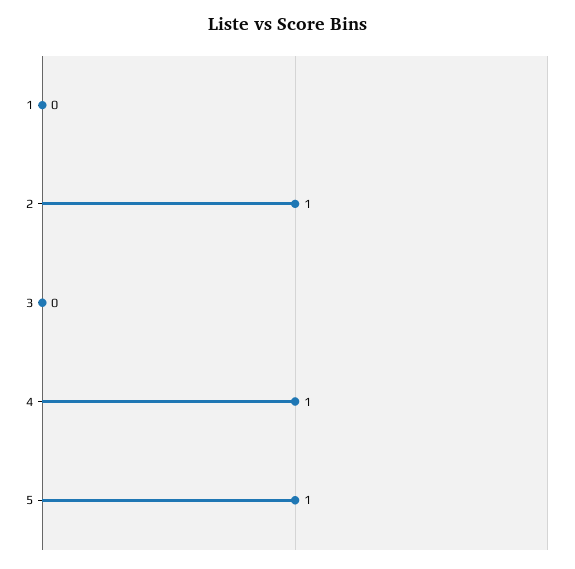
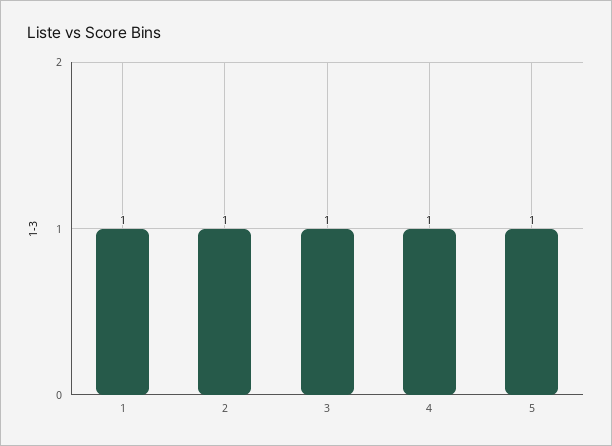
  {
-   "1": 0,
+   "1": 1,
    "2": 1,
-   "3": 0,
+   "3": 1,
    "4": 1,
    "5": 1
  }

